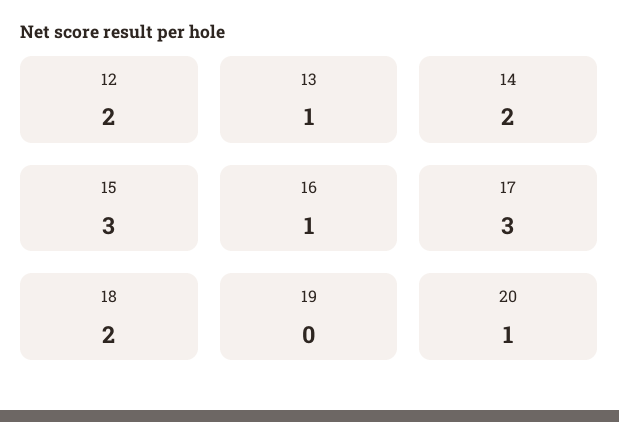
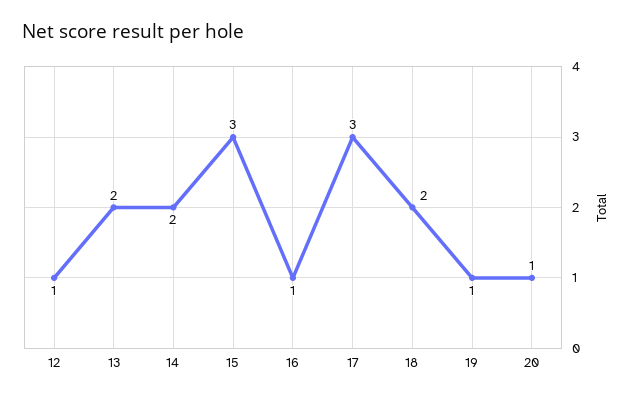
  {
-   "12": 2,
+   "12": 1,
-   "13": 1,
+   "13": 2,
    "14": 2,
    "15": 3,
    "16": 1,
    "17": 3,
    "18": 2,
-   "19": 0,
+   "19": 1,
    "20": 1
  }

